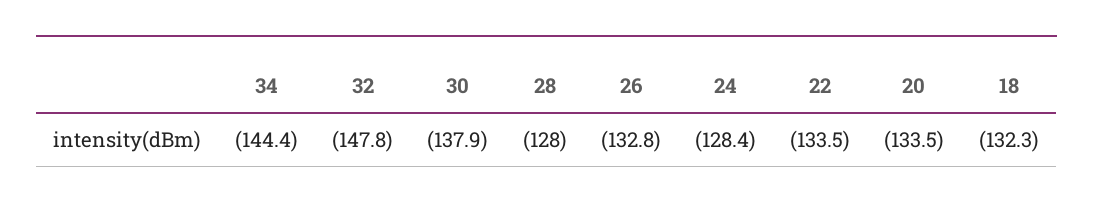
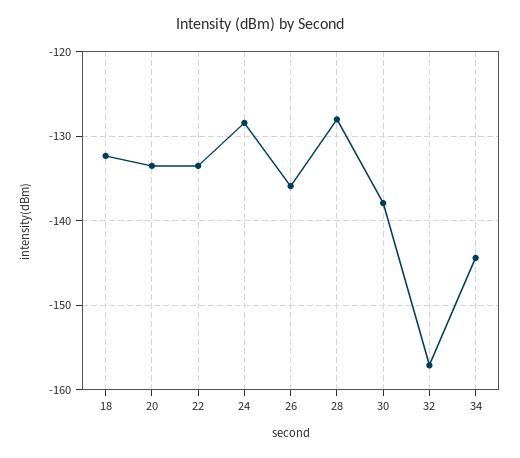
  {
    "34": -144.4,
-   "32": -147.8,
+   "32": -157,
    "30": -137.9,
    "28": -128,
-   "26": -132.8,
+   "26": -136,
    "24": -128.4,
    "22": -133.5,
    "20": -133.5,
    "18": -132.3
  }

